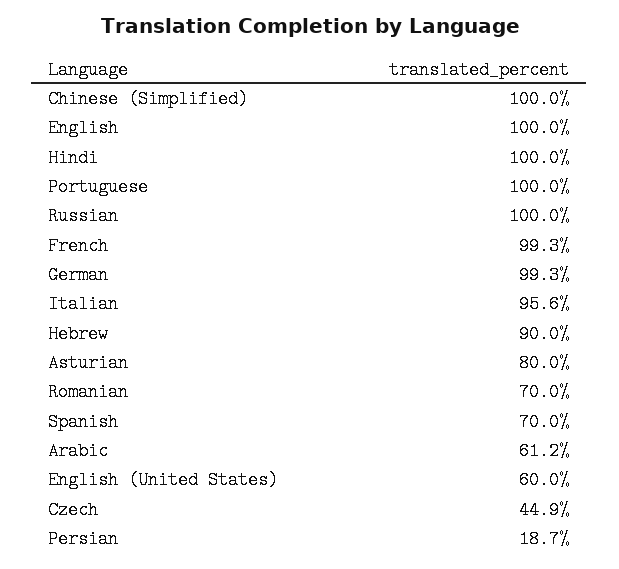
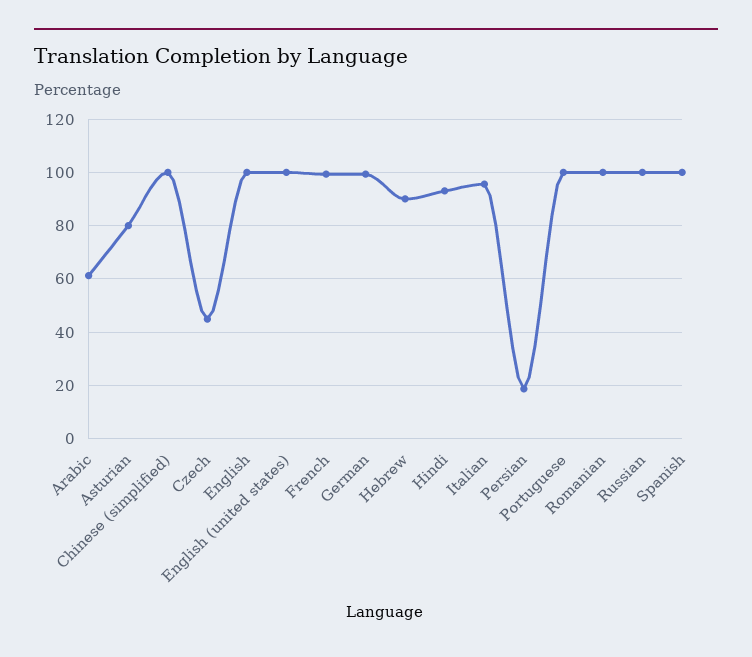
  {
    "Chinese (Simplified)": 100,
    "English": 100,
-   "Hindi": 100,
+   "Hindi": 92.5,
    "Portuguese": 100,
    "Russian": 100,
    "French": 99.3,
    "German": 99.3,
    "Italian": 95.6,
    "Hebrew": 90,
    "Asturian": 80,
-   "Romanian": 70,
+   "Romanian": 100,
-   "Spanish": 70,
+   "Spanish": 100,
    "Arabic": 61.2,
-   "English (United States)": 60,
+   "English (United States)": 100,
    "Czech": 44.9,
    "Persian": 18.7
  }

